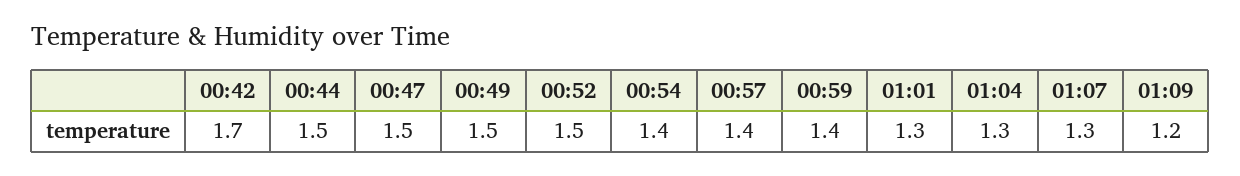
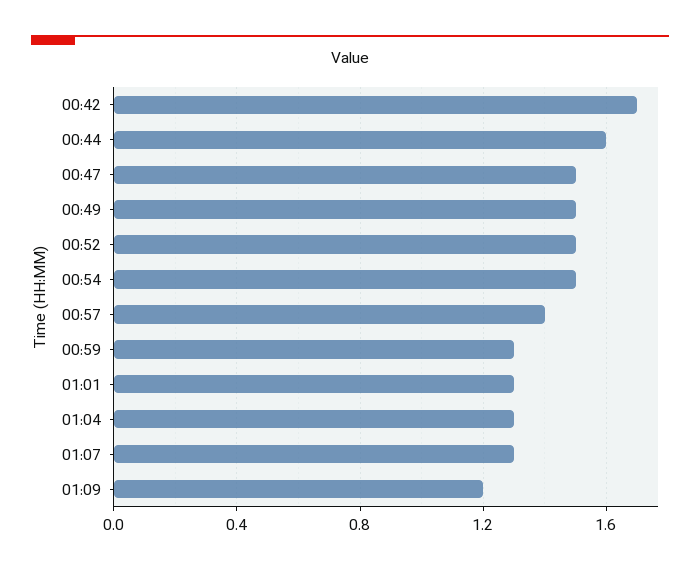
  {
    "00:42": 1.7,
-   "00:44": 1.5,
+   "00:44": 1.6,
    "00:47": 1.5,
    "00:49": 1.5,
    "00:52": 1.5,
-   "00:54": 1.4,
+   "00:54": 1.5,
    "00:57": 1.4,
-   "00:59": 1.4,
+   "00:59": 1.3,
    "01:01": 1.3,
    "01:04": 1.3,
    "01:07": 1.3,
    "01:09": 1.2
  }

